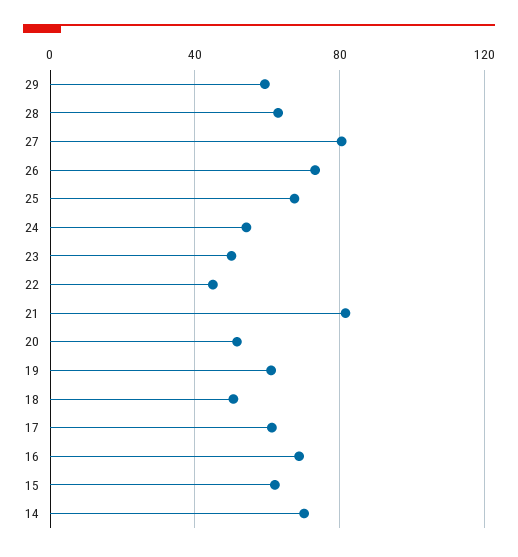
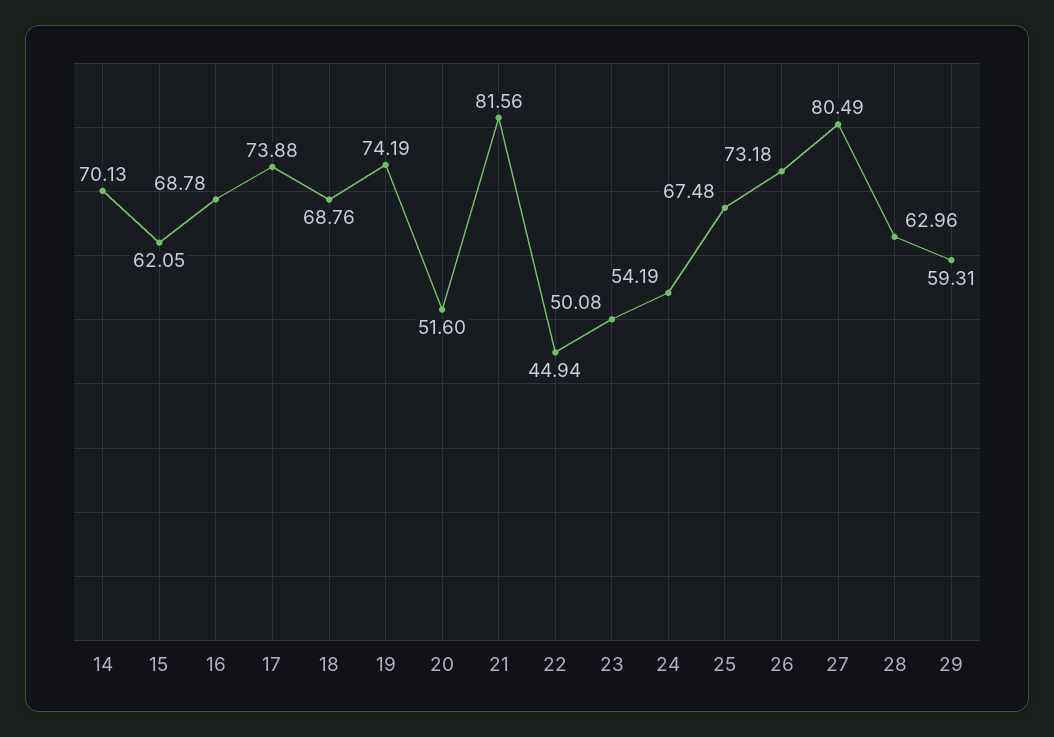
  {
    "29": 59.31,
    "28": 62.96,
    "27": 80.49,
    "26": 73.18,
    "25": 67.48,
    "24": 54.19,
    "23": 50.08,
    "22": 44.94,
    "21": 81.56,
    "20": 51.6,
-   "19": 60,
+   "19": 74.19,
-   "18": 50,
+   "18": 68.76,
-   "17": 60,
+   "17": 73.88,
    "16": 68.78,
    "15": 62.05,
    "14": 70.13
  }

